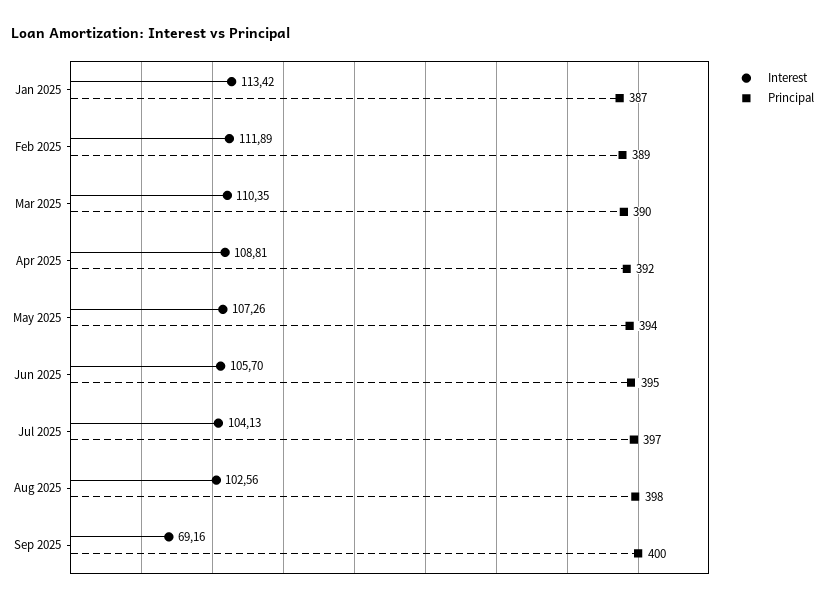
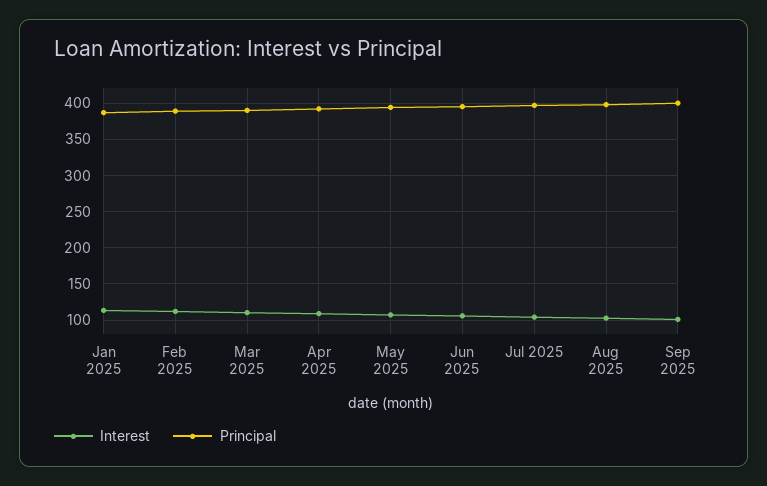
  {
    "Interest": {
      "Jan 2025": 113.42,
      "Feb 2025": 111.89,
      "Mar 2025": 110.35,
      "Apr 2025": 108.81,
      "May 2025": 107.26,
      "Jun 2025": 105.7,
      "Jul 2025": 104.13,
      "Aug 2025": 102.56,
-     "Sep 2025": 69.16
+     "Sep 2025": 100
    },
    "Principal": {
      "Jan 2025": 387,
      "Feb 2025": 389,
      "Mar 2025": 390,
      "Apr 2025": 392,
      "May 2025": 394,
      "Jun 2025": 395,
      "Jul 2025": 397,
      "Aug 2025": 398,
      "Sep 2025": 400
    }
  }

